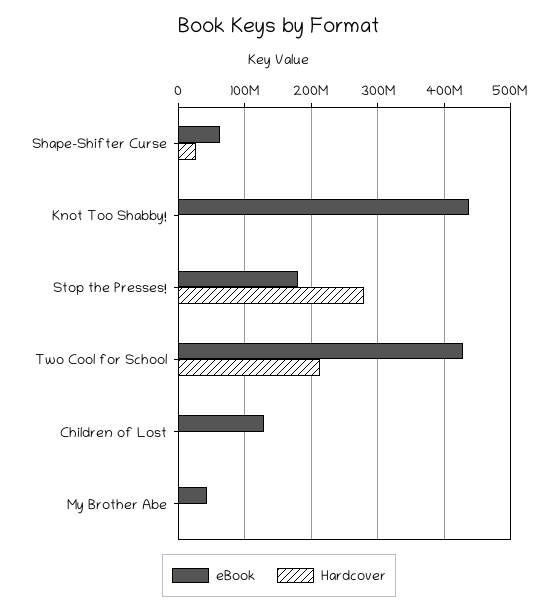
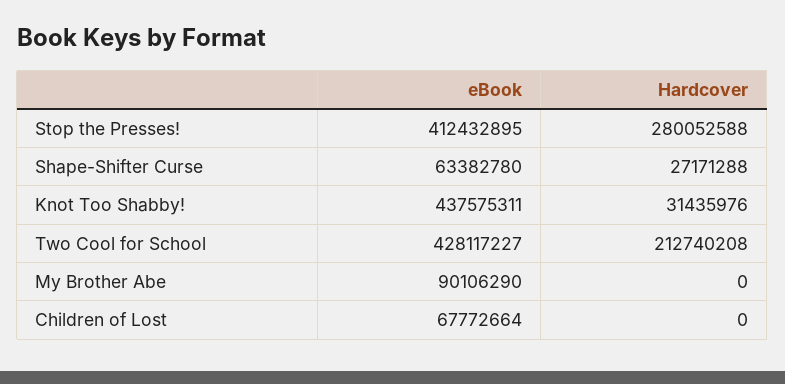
  {
    "eBook": {
      "Shape-Shifter Curse": 63382780,
      "Knot Too Shabby!": 437575311,
-     "Stop the Presses!": 180000000,
+     "Stop the Presses!": 412432895,
      "Two Cool for School": 428117227,
-     "Children of Lost": 130000000,
+     "Children of Lost": 67772664,
-     "My Brother Abe": 40000000
+     "My Brother Abe": 90106290
    },
    "Hardcover": {
      "Shape-Shifter Curse": 27171288,
-     "Knot Too Shabby!": 0,
+     "Knot Too Shabby!": 31435976,
      "Stop the Presses!": 280052588,
      "Two Cool for School": 212740208,
      "Children of Lost": 0,
      "My Brother Abe": 0
    }
  }

